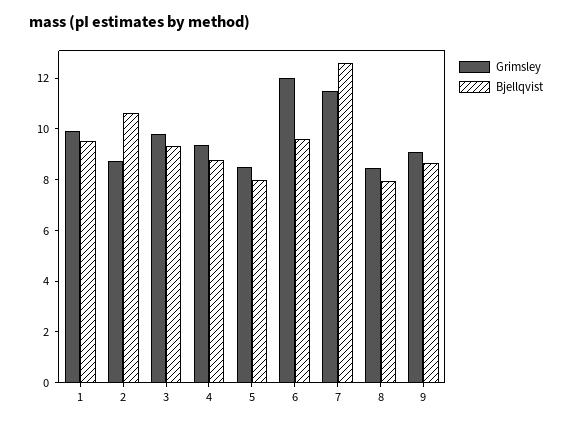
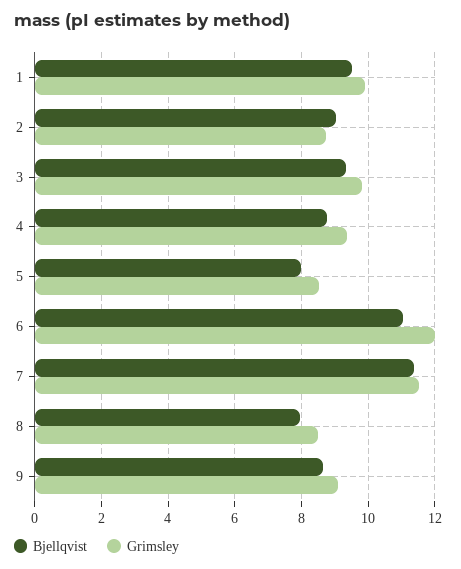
  {
    "Grimsley": {
      "1": 10,
      "2": 8.8,
      "3": 9.8,
      "4": 9.4,
      "5": 8.6,
      "6": 12,
      "7": 11.6,
      "8": 8.4,
      "9": 9
    },
    "Bjellqvist": {
      "1": 9.6,
-     "2": 10.5,
+     "2": 9,
      "3": 9.4,
      "4": 8.8,
      "5": 8,
-     "6": 9.5,
+     "6": 11,
-     "7": 12.5,
+     "7": 11.4,
      "8": 8,
      "9": 8.6
    }
  }

